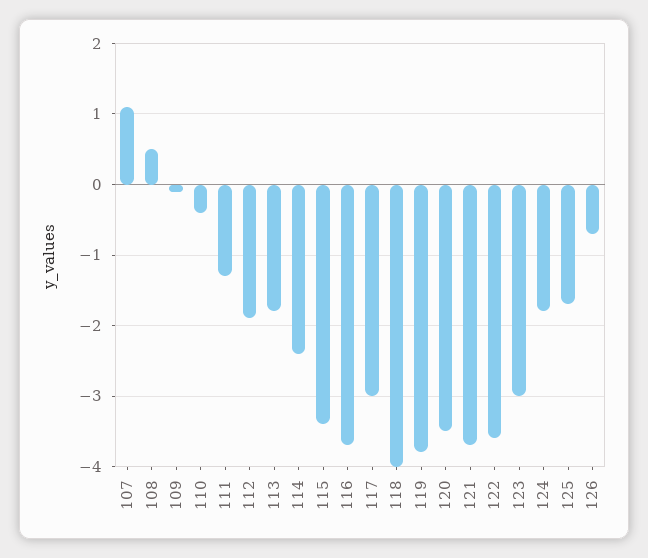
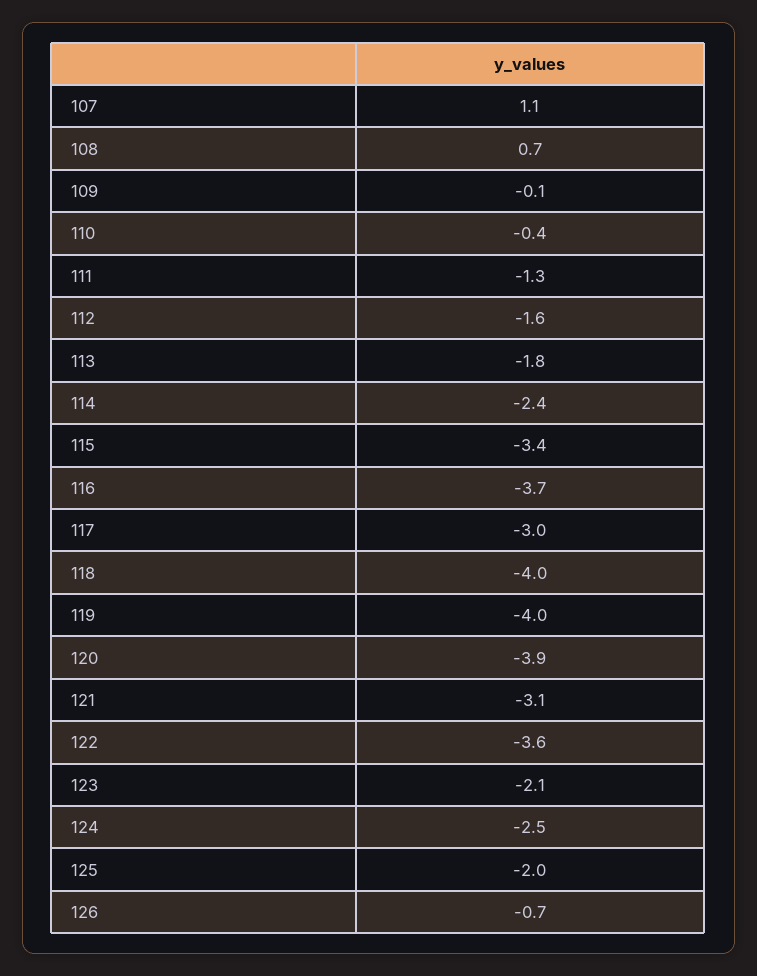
  {
    "107": 1.1,
-   "108": 0.5,
+   "108": 0.7,
    "109": -0.1,
    "110": -0.4,
    "111": -1.3,
-   "112": -1.9,
+   "112": -1.6,
    "113": -1.8,
    "114": -2.4,
    "115": -3.4,
    "116": -3.7,
    "117": -3,
    "118": -4,
-   "119": -3.8,
+   "119": -4,
-   "120": -3.5,
+   "120": -3.9,
-   "121": -3.7,
+   "121": -3.1,
    "122": -3.6,
-   "123": -3,
+   "123": -2.1,
-   "124": -1.8,
+   "124": -2.5,
-   "125": -1.7,
+   "125": -2,
    "126": -0.7
  }

